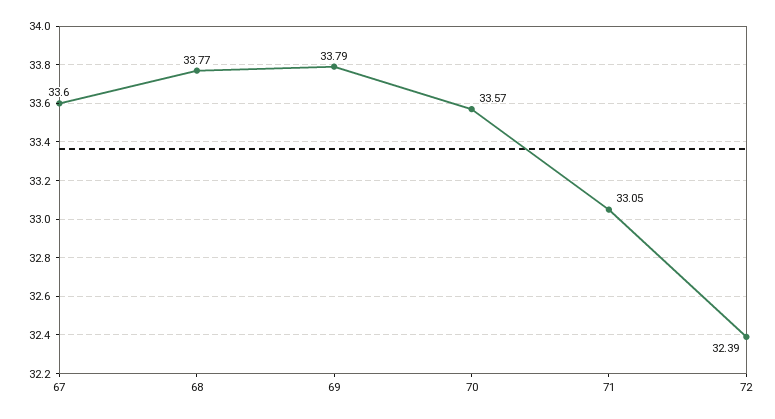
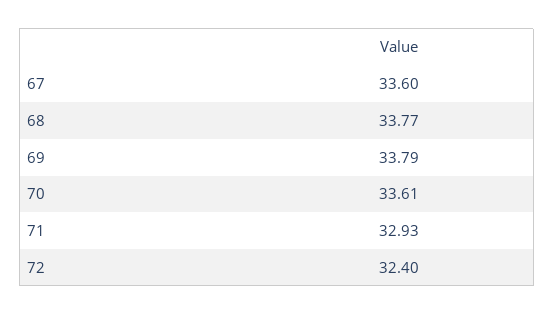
  {
    "67": 33.6,
    "68": 33.77,
    "69": 33.79,
-   "70": 33.57,
+   "70": 33.61,
-   "71": 33.05,
+   "71": 32.93,
-   "72": 32.39
+   "72": 32.4
  }

